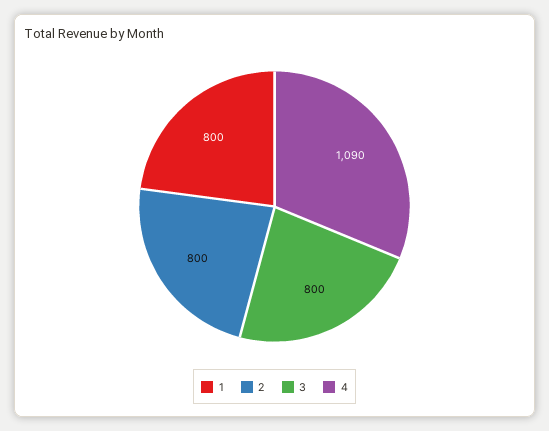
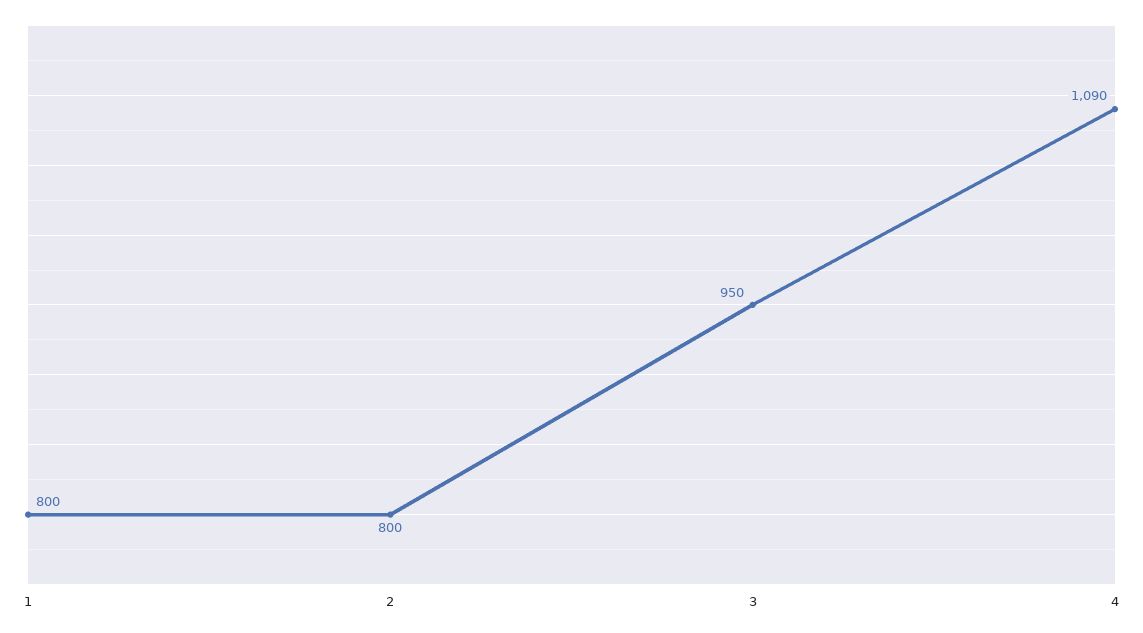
  {
    "1": 800,
    "2": 800,
-   "3": 800,
+   "3": 950,
    "4": 1090
  }

